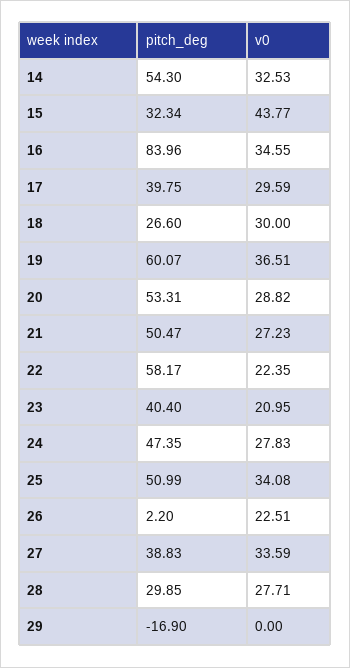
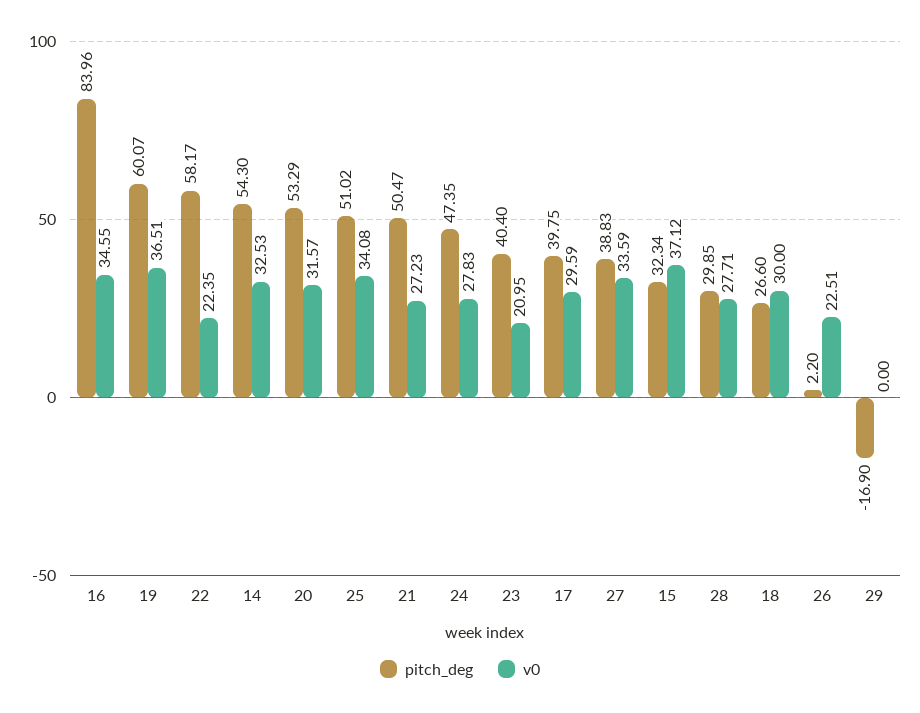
  {
    "pitch_deg": {
      "14": 54.3,
      "15": 32.34,
      "16": 83.96,
      "17": 39.75,
      "18": 26.6,
      "19": 60.07,
-     "20": 53.31,
+     "20": 53.29,
      "21": 50.47,
      "22": 58.17,
      "23": 40.4,
      "24": 47.35,
-     "25": 50.99,
+     "25": 51.02,
      "26": 2.2,
      "27": 38.83,
      "28": 29.85,
      "29": -16.9
    },
    "v0": {
      "14": 32.53,
-     "15": 43.77,
+     "15": 37.12,
      "16": 34.55,
      "17": 29.59,
      "18": 30,
      "19": 36.51,
-     "20": 28.82,
+     "20": 31.57,
      "21": 27.23,
      "22": 22.35,
      "23": 20.95,
      "24": 27.83,
      "25": 34.08,
      "26": 22.51,
      "27": 33.59,
      "28": 27.71,
      "29": 0
    }
  }

